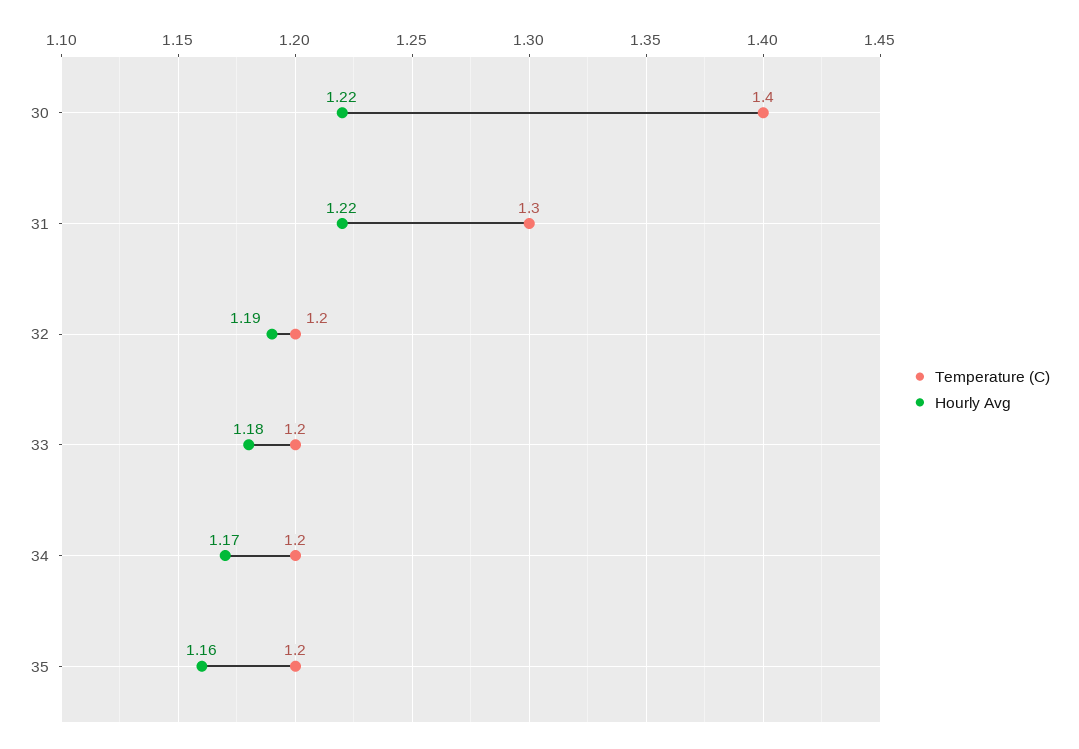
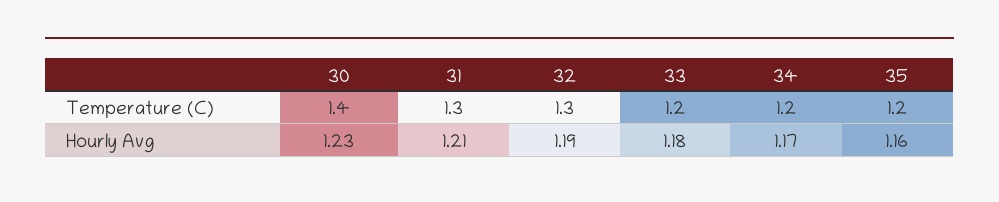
  {
    "Temperature (C)": {
      "30": 1.4,
      "31": 1.3,
-     "32": 1.2,
+     "32": 1.3,
      "33": 1.2,
      "34": 1.2,
      "35": 1.2
    },
    "Hourly Avg": {
-     "30": 1.22,
+     "30": 1.23,
-     "31": 1.22,
+     "31": 1.21,
      "32": 1.19,
      "33": 1.18,
      "34": 1.17,
      "35": 1.16
    }
  }

